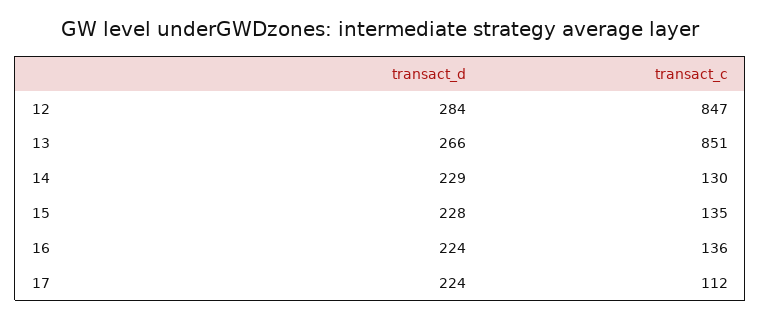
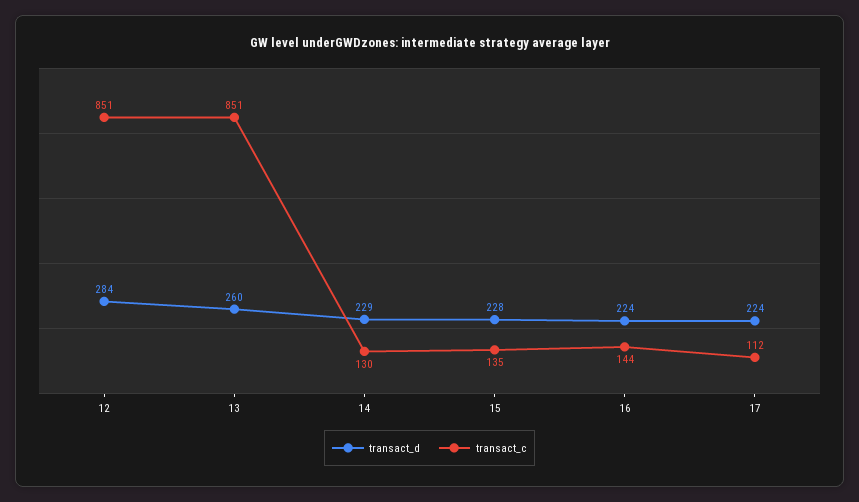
  {
    "transact_d": {
      "12": 284,
-     "13": 266,
+     "13": 260,
      "14": 229,
      "15": 228,
      "16": 224,
      "17": 224
    },
    "transact_c": {
-     "12": 847,
+     "12": 851,
      "13": 851,
      "14": 130,
      "15": 135,
-     "16": 136,
+     "16": 144,
      "17": 112
    }
  }

